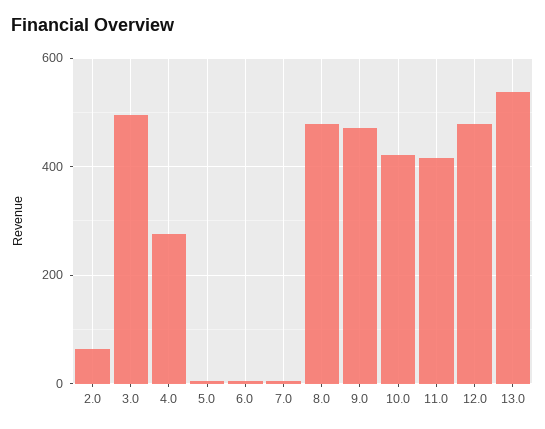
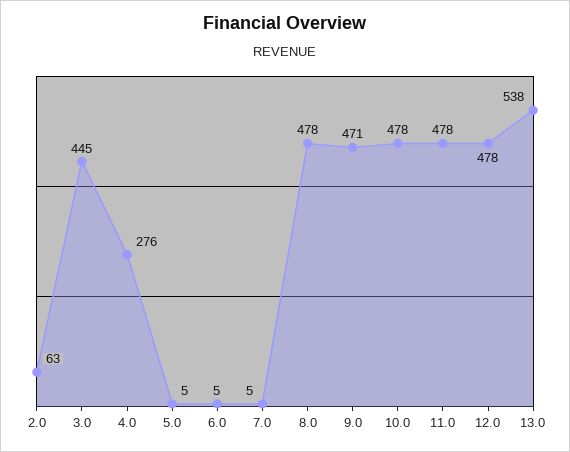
  {
    "2.0": 63,
-   "3.0": 500,
+   "3.0": 445,
    "4.0": 276,
    "5.0": 5,
    "6.0": 5,
    "7.0": 5,
    "8.0": 478,
    "9.0": 471,
-   "10.0": 420,
+   "10.0": 478,
-   "11.0": 420,
+   "11.0": 478,
    "12.0": 478,
    "13.0": 538
  }

